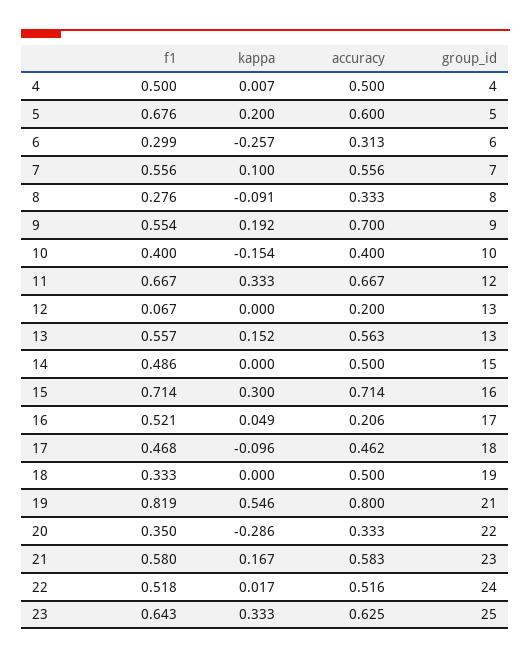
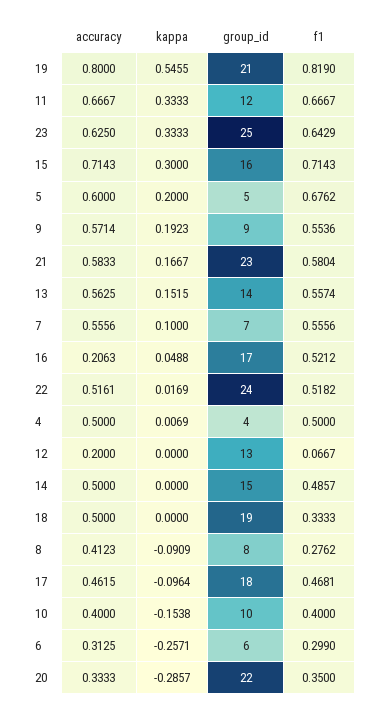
  {
    "f1": {
      "4": 0.5,
      "5": 0.6762,
      "6": 0.299,
      "7": 0.5556,
      "8": 0.2762,
      "9": 0.5536,
      "10": 0.4,
      "11": 0.6667,
      "12": 0.0667,
      "13": 0.5574,
      "14": 0.4857,
      "15": 0.7143,
      "16": 0.5212,
      "17": 0.4681,
      "18": 0.3333,
      "19": 0.819,
      "20": 0.35,
      "21": 0.5804,
      "22": 0.5182,
      "23": 0.6429
    },
    "kappa": {
      "4": 0.0069,
      "5": 0.2,
      "6": -0.2571,
      "7": 0.1,
      "8": -0.0909,
      "9": 0.1923,
      "10": -0.1538,
      "11": 0.3333,
      "12": 0,
      "13": 0.1515,
      "14": 0,
      "15": 0.3,
      "16": 0.0488,
      "17": -0.0964,
      "18": 0,
      "19": 0.5455,
      "20": -0.2857,
      "21": 0.1667,
      "22": 0.0169,
      "23": 0.3333
    },
    "accuracy": {
      "4": 0.5,
      "5": 0.6,
      "6": 0.3125,
      "7": 0.5556,
-     "8": 0.333,
+     "8": 0.4123,
-     "9": 0.7,
+     "9": 0.5714,
      "10": 0.4,
      "11": 0.6667,
      "12": 0.2,
      "13": 0.5625,
      "14": 0.5,
      "15": 0.7143,
      "16": 0.2063,
      "17": 0.4615,
      "18": 0.5,
      "19": 0.8,
      "20": 0.3333,
      "21": 0.5833,
      "22": 0.5161,
      "23": 0.625
    },
    "group_id": {
      "4": 4,
      "5": 5,
      "6": 6,
      "7": 7,
      "8": 8,
      "9": 9,
      "10": 10,
      "11": 12,
      "12": 13,
-     "13": 13,
+     "13": 14,
      "14": 15,
      "15": 16,
      "16": 17,
      "17": 18,
      "18": 19,
      "19": 21,
      "20": 22,
      "21": 23,
      "22": 24,
      "23": 25
    }
  }

